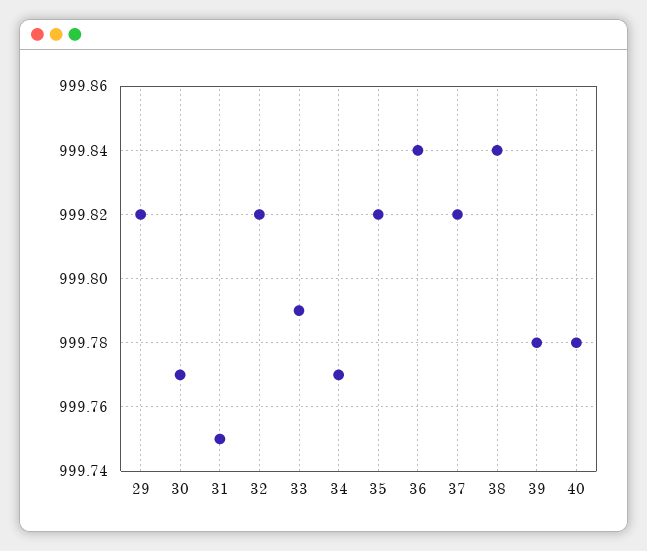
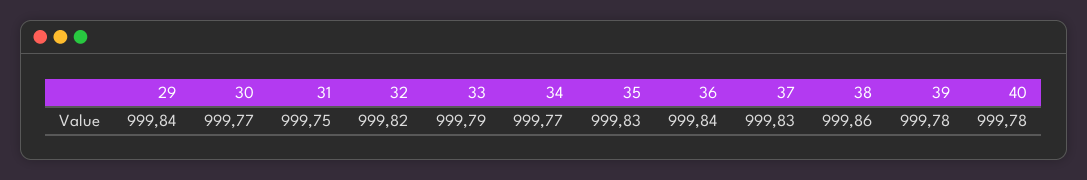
  {
-   "29": 999.82,
+   "29": 999.84,
    "30": 999.77,
    "31": 999.75,
    "32": 999.82,
    "33": 999.79,
    "34": 999.77,
-   "35": 999.82,
+   "35": 999.83,
    "36": 999.84,
-   "37": 999.82,
+   "37": 999.83,
-   "38": 999.84,
+   "38": 999.86,
    "39": 999.78,
    "40": 999.78
  }

